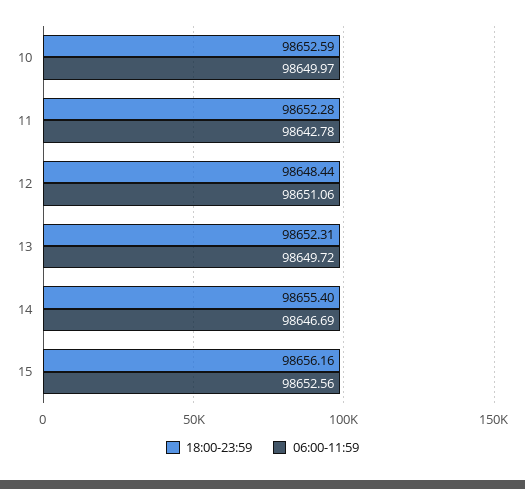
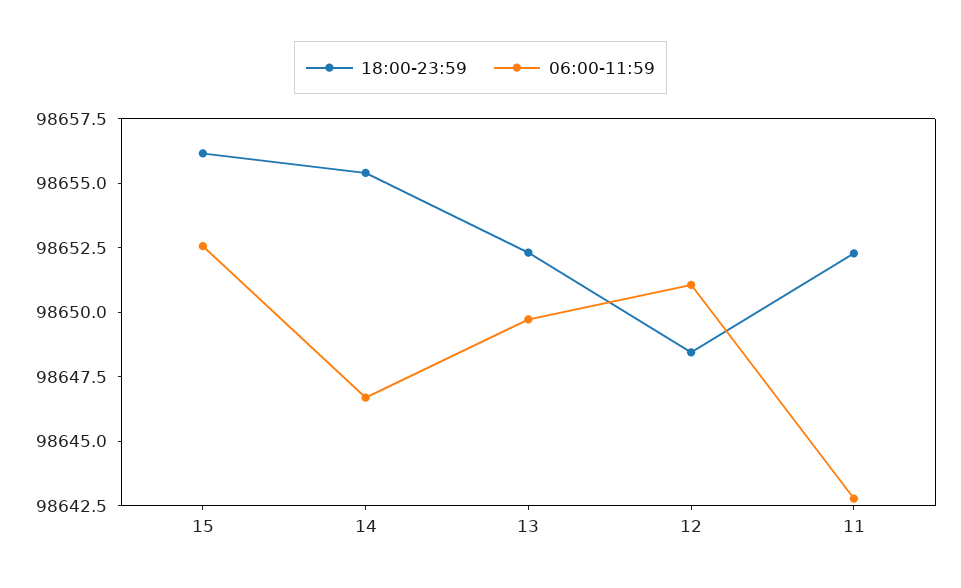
  {
    "18:00-23:59": {
-     "10": 98652.59,
      "11": 98652.28,
      "12": 98648.44,
      "13": 98652.31,
      "14": 98655.4,
      "15": 98656.16
    },
    "06:00-11:59": {
-     "10": 98649.97,
      "11": 98642.78,
      "12": 98651.06,
      "13": 98649.72,
      "14": 98646.69,
      "15": 98652.56
    }
  }

